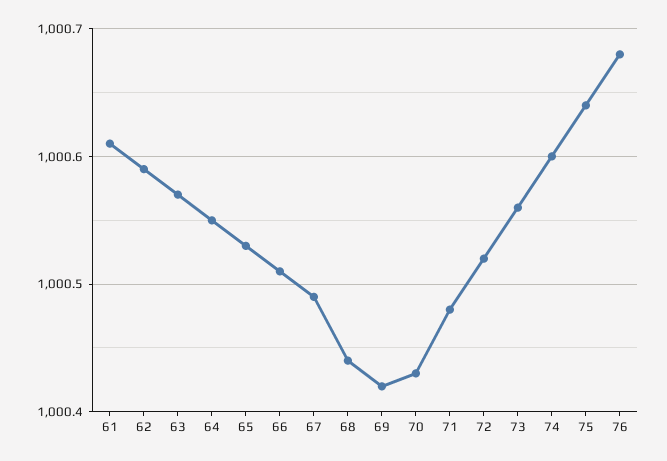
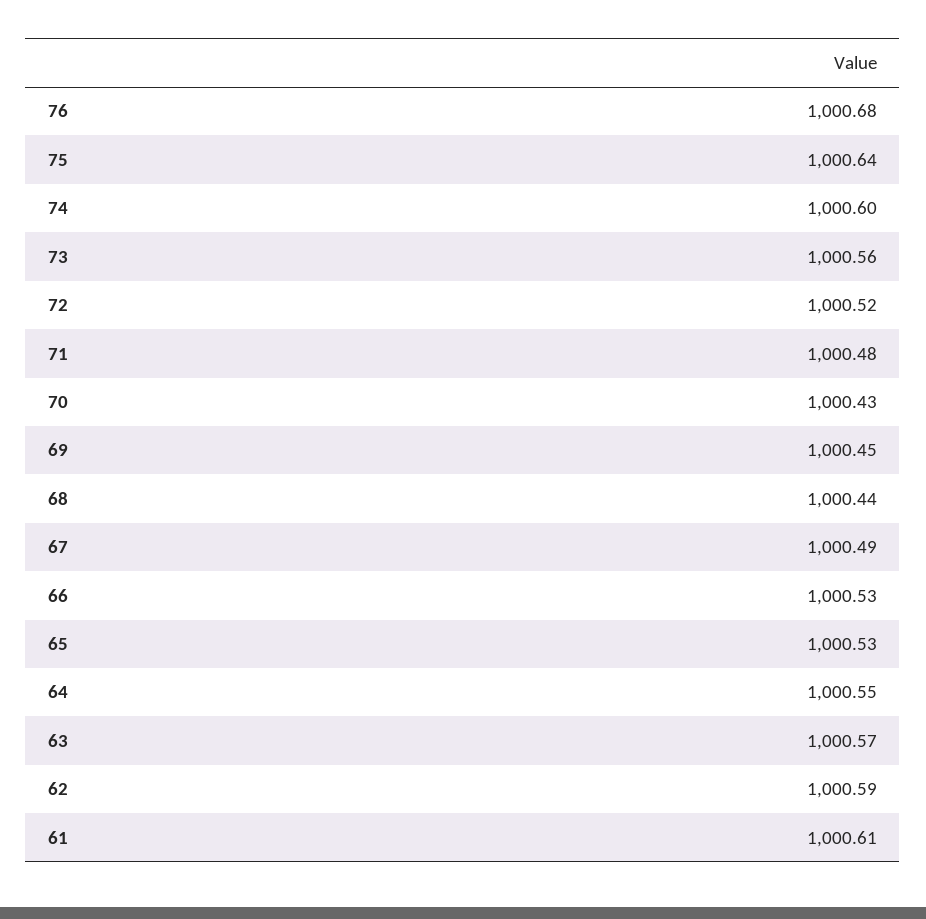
  {
    "61": 1000.61,
    "62": 1000.59,
    "63": 1000.57,
    "64": 1000.55,
    "65": 1000.53,
-   "66": 1000.51,
+   "66": 1000.53,
    "67": 1000.49,
    "68": 1000.44,
-   "69": 1000.42,
+   "69": 1000.45,
    "70": 1000.43,
    "71": 1000.48,
    "72": 1000.52,
    "73": 1000.56,
    "74": 1000.6,
    "75": 1000.64,
    "76": 1000.68
  }

